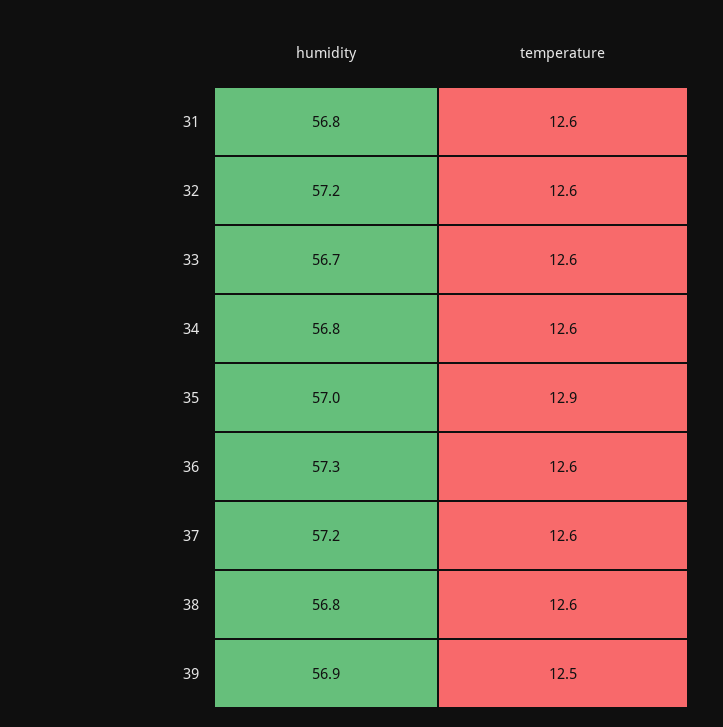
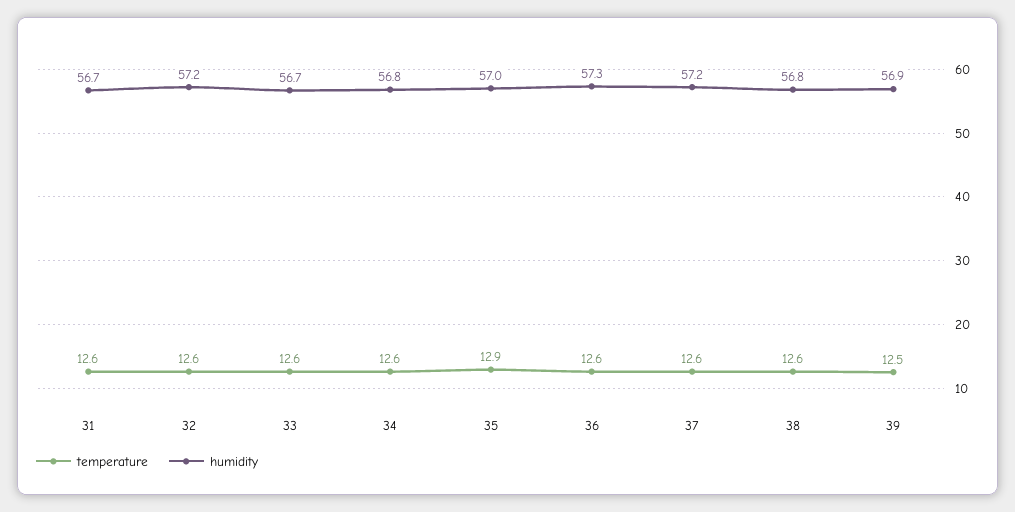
  {
    "humidity": {
-     "31": 56.8,
+     "31": 56.7,
      "32": 57.2,
      "33": 56.7,
      "34": 56.8,
      "35": 57,
      "36": 57.3,
      "37": 57.2,
      "38": 56.8,
      "39": 56.9
    },
    "temperature": {
      "31": 12.6,
      "32": 12.6,
      "33": 12.6,
      "34": 12.6,
      "35": 12.9,
      "36": 12.6,
      "37": 12.6,
      "38": 12.6,
      "39": 12.5
    }
  }

